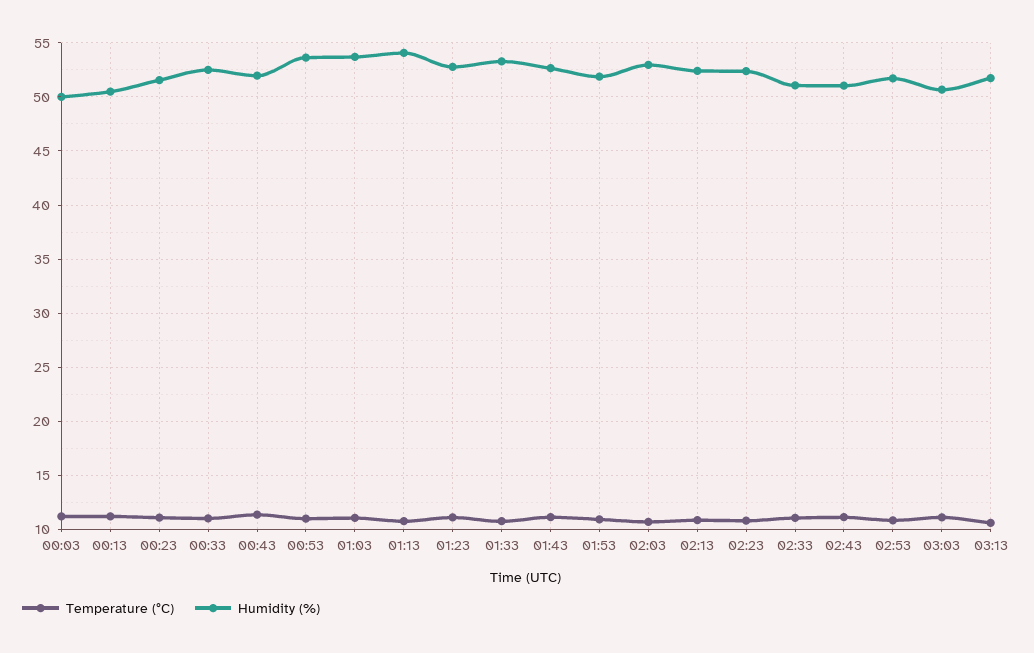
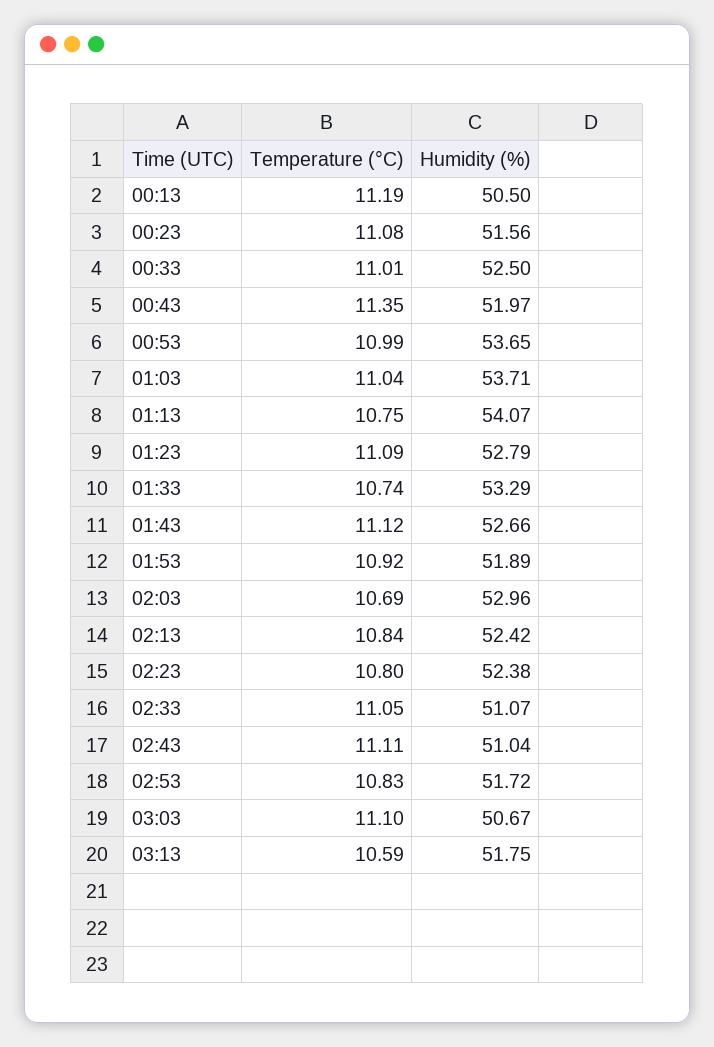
  {
    "Temperature (°C)": {
-     "00:03": 11,
      "00:13": 11.19,
      "00:23": 11.08,
      "00:33": 11.01,
      "00:43": 11.35,
      "00:53": 10.99,
      "01:03": 11.04,
      "01:13": 10.75,
      "01:23": 11.09,
      "01:33": 10.74,
      "01:43": 11.12,
      "01:53": 10.92,
      "02:03": 10.69,
      "02:13": 10.84,
      "02:23": 10.8,
      "02:33": 11.05,
      "02:43": 11.11,
      "02:53": 10.83,
      "03:03": 11.1,
      "03:13": 10.59
    },
    "Humidity (%)": {
-     "00:03": 50,
      "00:13": 50.5,
      "00:23": 51.56,
      "00:33": 52.5,
      "00:43": 51.97,
      "00:53": 53.65,
      "01:03": 53.71,
      "01:13": 54.07,
      "01:23": 52.79,
      "01:33": 53.29,
      "01:43": 52.66,
      "01:53": 51.89,
      "02:03": 52.96,
      "02:13": 52.42,
      "02:23": 52.38,
      "02:33": 51.07,
      "02:43": 51.04,
      "02:53": 51.72,
      "03:03": 50.67,
      "03:13": 51.75
    }
  }

